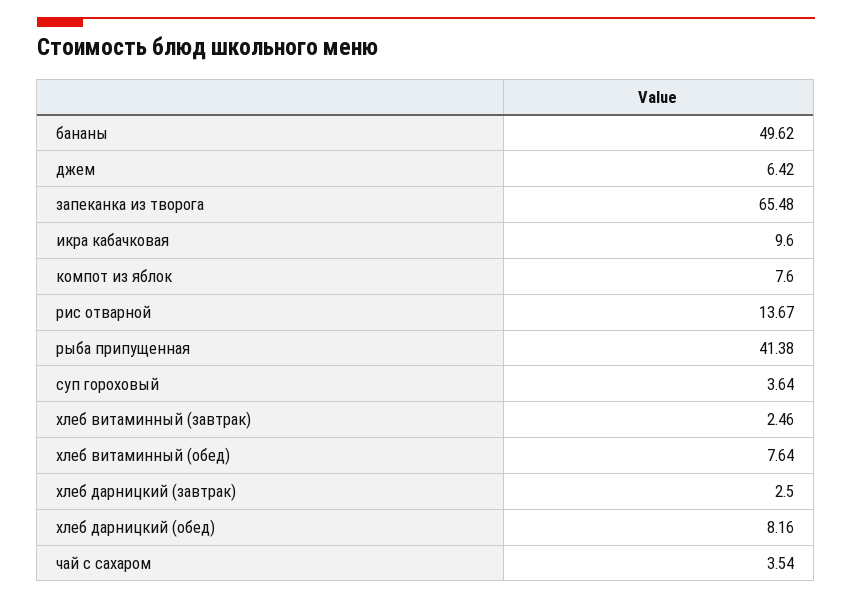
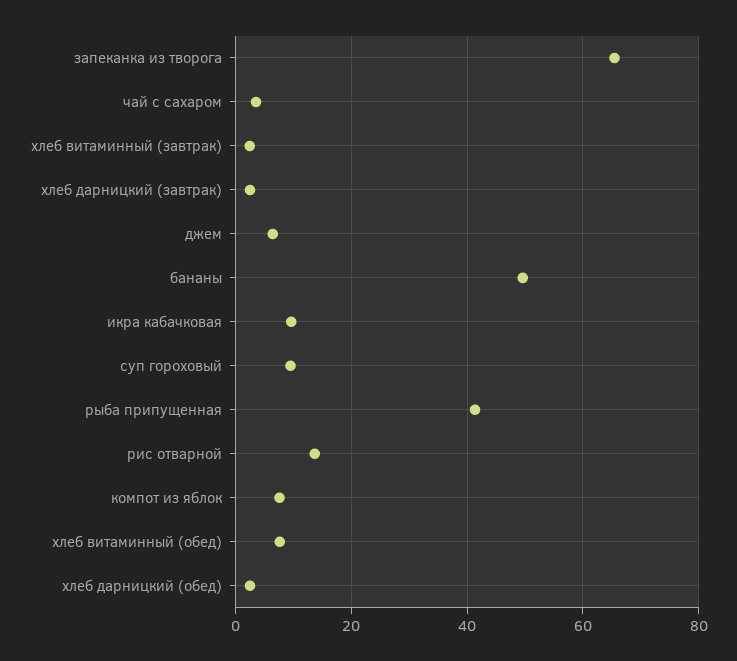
  {
    "бананы": 49.62,
    "джем": 6.42,
    "запеканка из творога": 65.48,
    "икра кабачковая": 9.6,
    "компот из яблок": 7.6,
    "рис отварной": 13.67,
    "рыба припущенная": 41.38,
-   "суп гороховый": 3.64,
+   "суп гороховый": 10,
    "хлеб витаминный (завтрак)": 2.46,
    "хлеб витаминный (обед)": 7.64,
    "хлеб дарницкий (завтрак)": 2.5,
-   "хлеб дарницкий (обед)": 8.16,
+   "хлеб дарницкий (обед)": 2,
    "чай с сахаром": 3.54
  }

